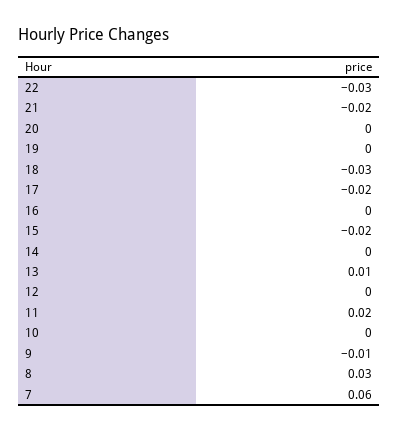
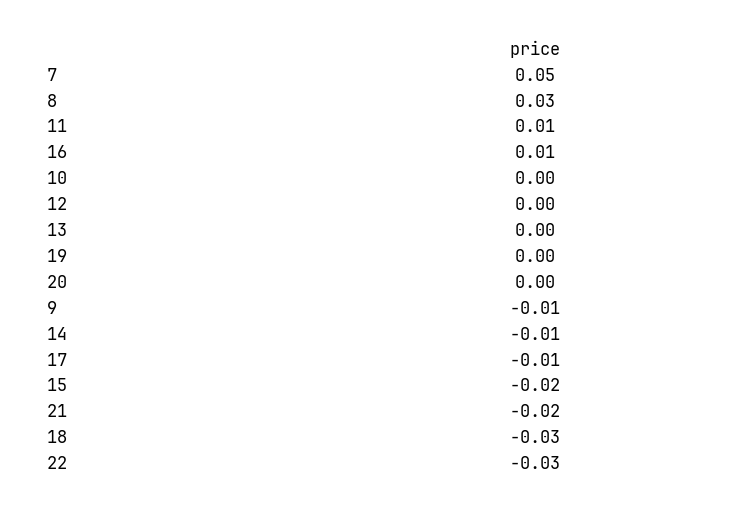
  {
    "22": -0.03,
    "21": -0.02,
    "20": 0,
    "19": 0,
    "18": -0.03,
-   "17": -0.02,
+   "17": -0.01,
-   "16": 0,
+   "16": 0.01,
    "15": -0.02,
-   "14": 0,
+   "14": -0.01,
-   "13": 0.01,
+   "13": 0,
    "12": 0,
-   "11": 0.02,
+   "11": 0.01,
    "10": 0,
    "9": -0.01,
    "8": 0.03,
-   "7": 0.06
+   "7": 0.05
  }

